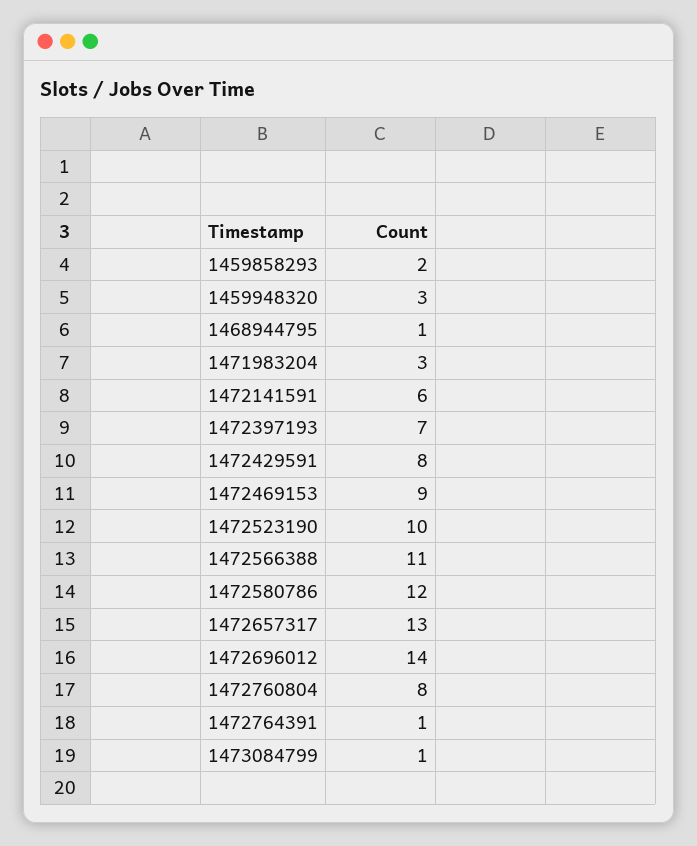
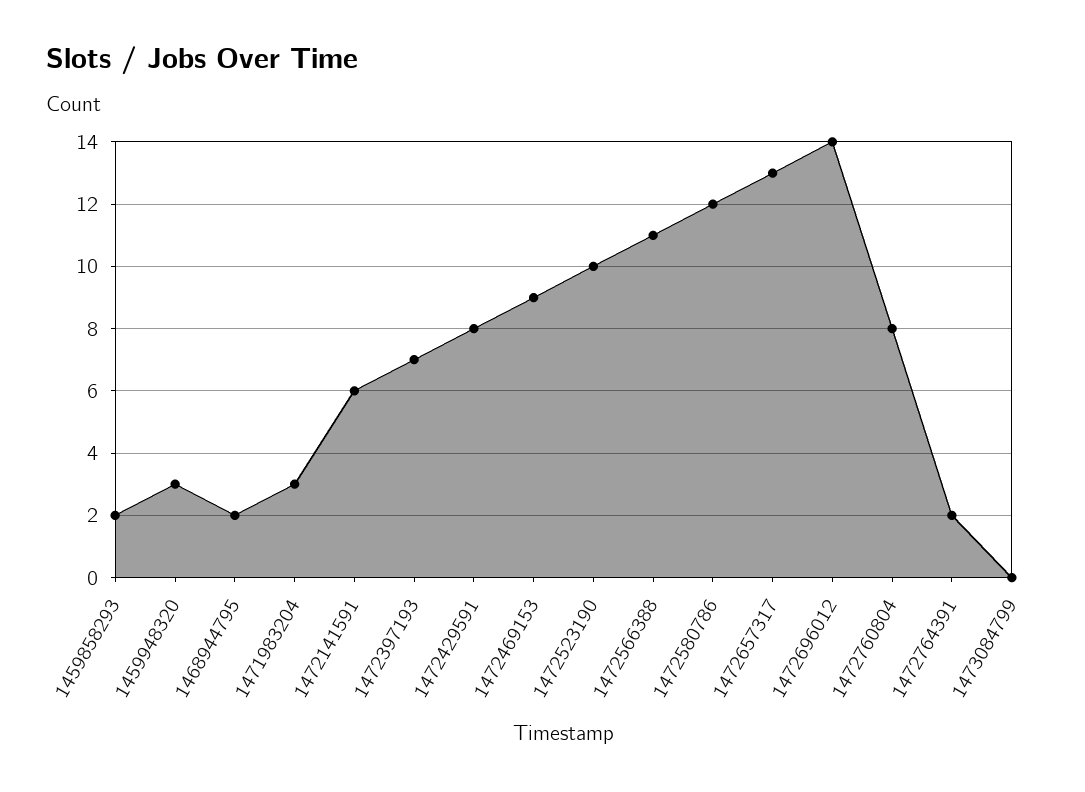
  {
    "1459858293": 2,
    "1459948320": 3,
-   "1468944795": 1,
+   "1468944795": 2,
    "1471983204": 3,
    "1472141591": 6,
    "1472397193": 7,
    "1472429591": 8,
    "1472469153": 9,
    "1472523190": 10,
    "1472566388": 11,
    "1472580786": 12,
    "1472657317": 13,
    "1472696012": 14,
    "1472760804": 8,
-   "1472764391": 1,
+   "1472764391": 2,
-   "1473084799": 1
+   "1473084799": 0
  }

